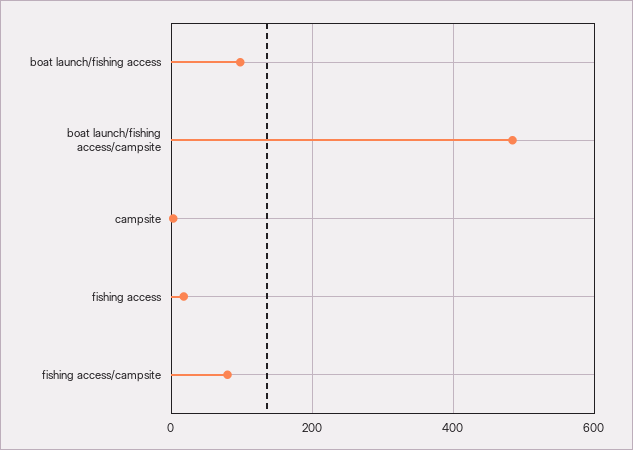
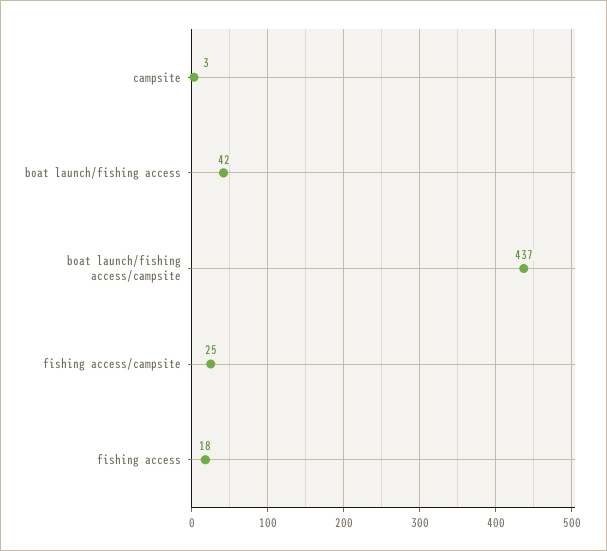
  {
-   "boat launch/fishing access": 100,
+   "boat launch/fishing access": 42,
-   "boat launch/fishing access/campsite": 480,
+   "boat launch/fishing access/campsite": 437,
    "campsite": 3,
    "fishing access": 18,
-   "fishing access/campsite": 80
+   "fishing access/campsite": 25
  }

